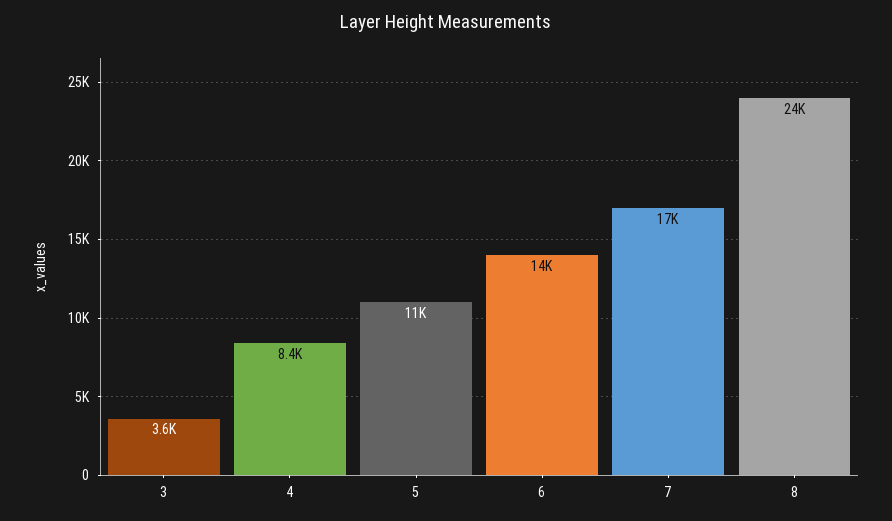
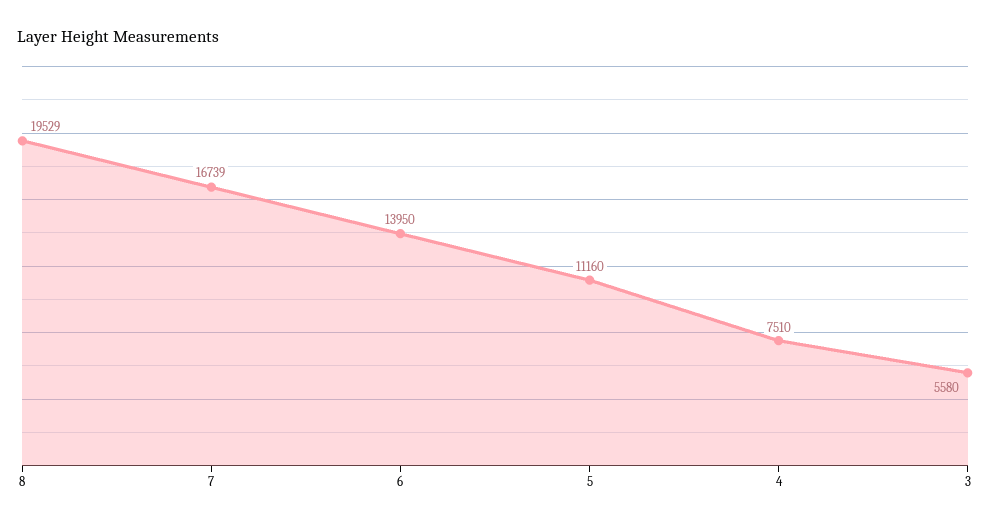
  {
-   "3": 3600,
+   "3": 5580,
-   "4": 8400,
+   "4": 7510,
    "5": 11160,
    "6": 13950,
    "7": 16739,
-   "8": 24000
+   "8": 19529
  }

